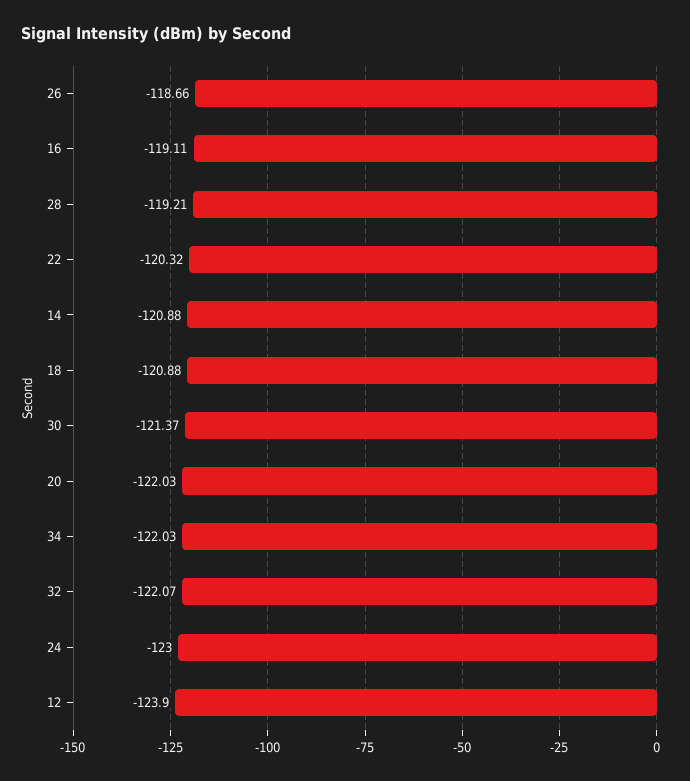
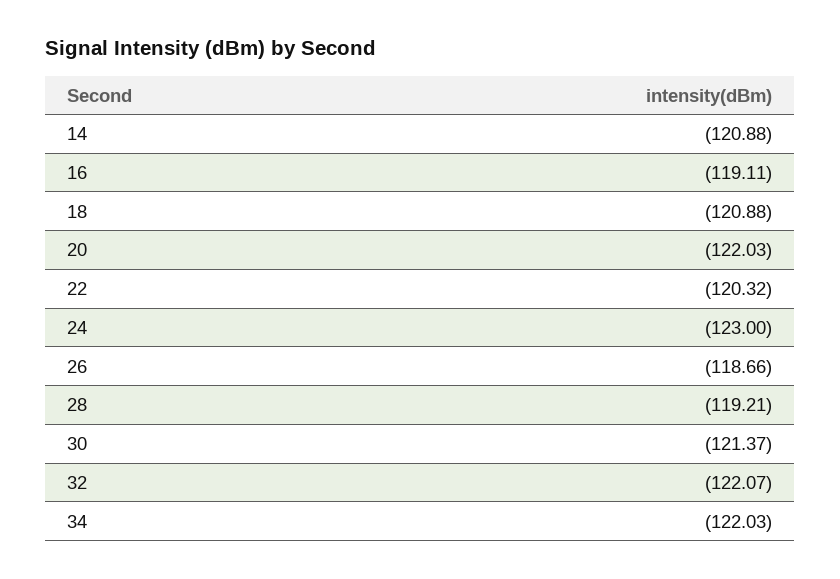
  {
    "26": -118.66,
    "16": -119.11,
    "28": -119.21,
    "22": -120.32,
    "14": -120.88,
    "18": -120.88,
    "30": -121.37,
    "20": -122.03,
    "34": -122.03,
    "32": -122.07,
-   "24": -123,
+   "24": -123
-   "12": -123.9
  }

